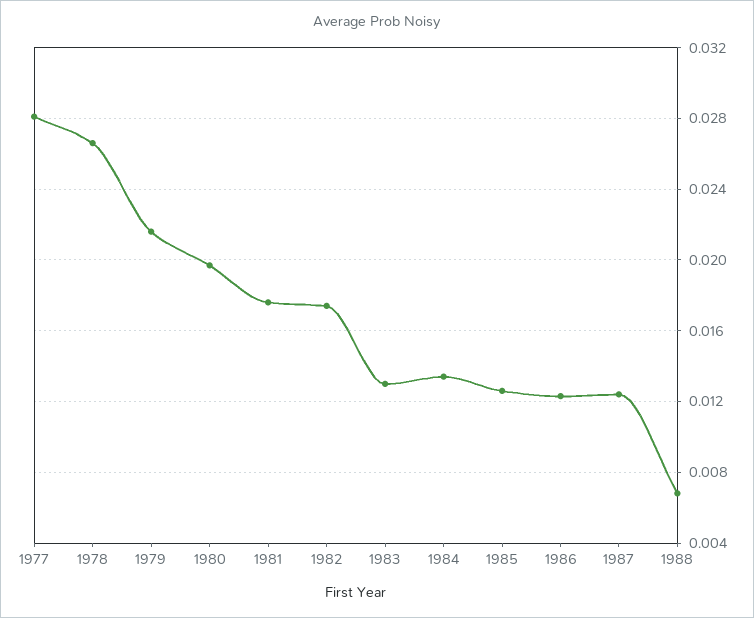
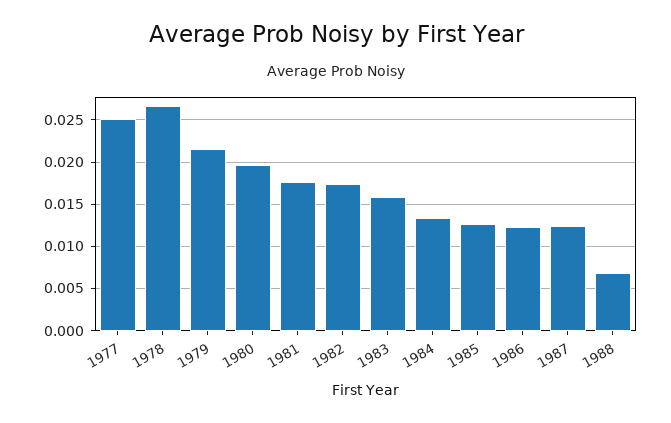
  {
-   "1977": 0.028,
+   "1977": 0.025,
    "1978": 0.0265,
    "1979": 0.0215,
    "1980": 0.0195,
    "1981": 0.0175,
    "1982": 0.0175,
-   "1983": 0.013,
+   "1983": 0.016,
    "1984": 0.0135,
    "1985": 0.0125,
    "1986": 0.0125,
    "1987": 0.0125,
    "1988": 0.007
  }

